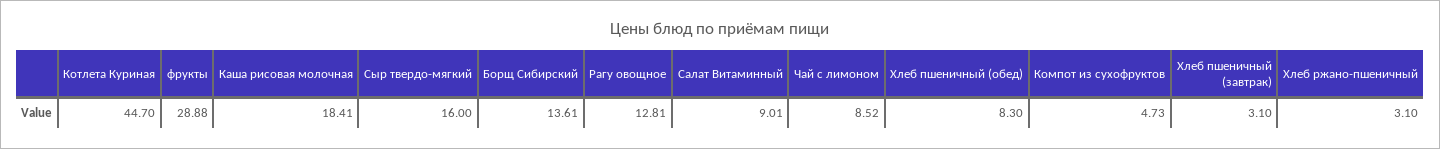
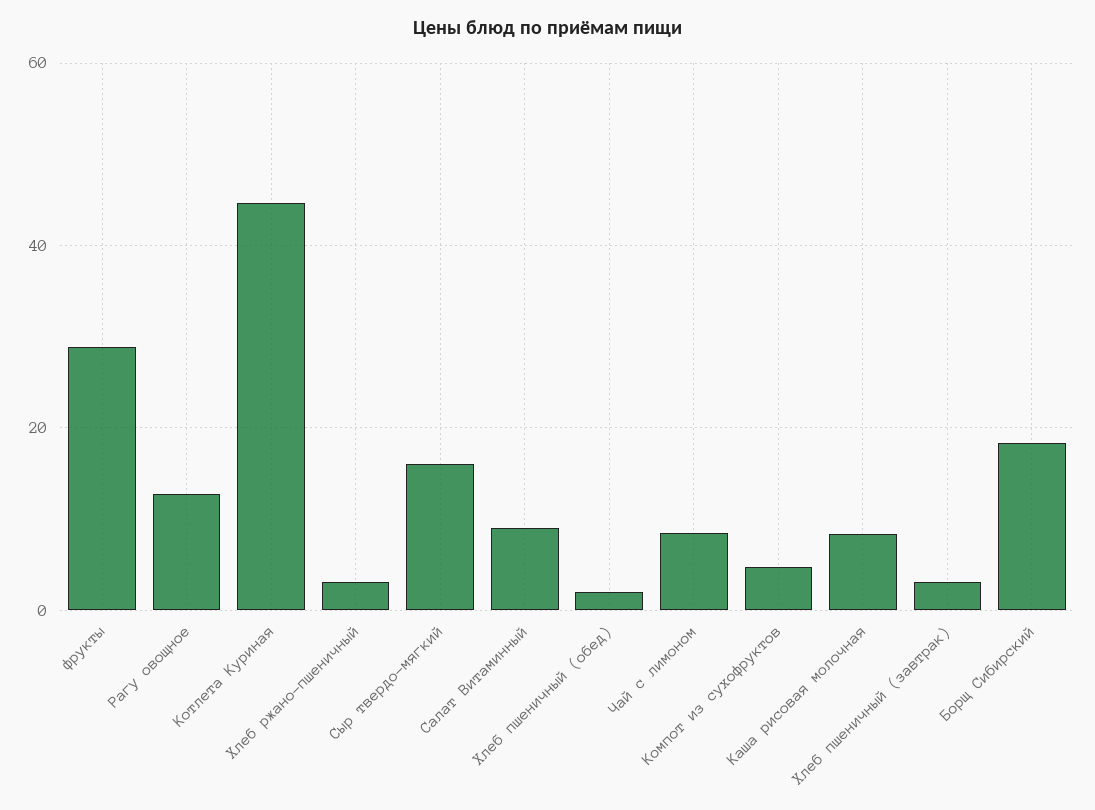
  {
    "Котлета Куриная": 44.7,
    "фрукты": 28.88,
-   "Каша рисовая молочная": 18.41,
+   "Каша рисовая молочная": 8,
    "Сыр твердо-мягкий": 16,
-   "Борщ Сибирский": 13.61,
+   "Борщ Сибирский": 18,
    "Рагу овощное": 12.81,
    "Салат Витаминный": 9.01,
    "Чай с лимоном": 8.52,
-   "Хлеб пшеничный (обед)": 8.3,
+   "Хлеб пшеничный (обед)": 2,
    "Компот из сухофруктов": 4.73,
    "Хлеб пшеничный (завтрак)": 3.1,
    "Хлеб ржано-пшеничный": 3.1
  }

